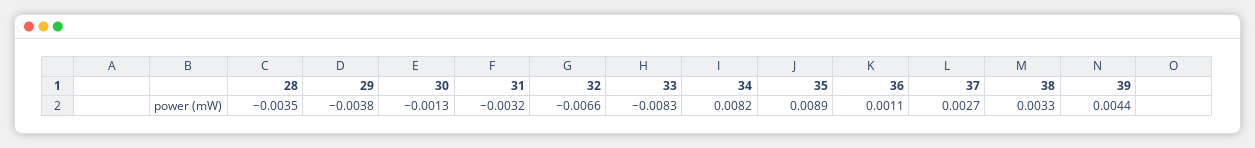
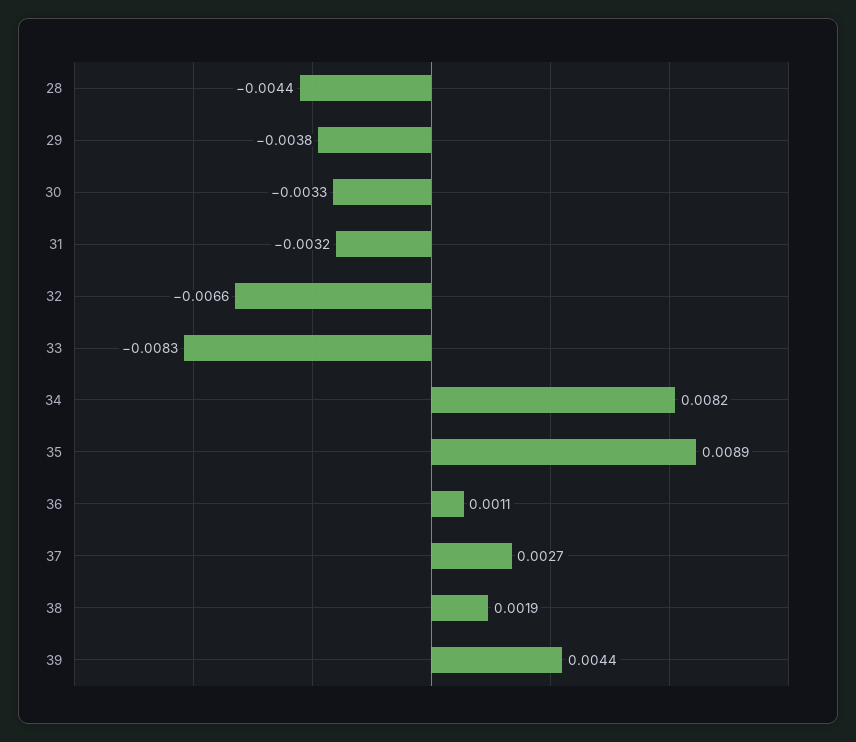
  {
-   "28": -0.0035,
+   "28": -0.0044,
    "29": -0.0038,
-   "30": -0.0013,
+   "30": -0.0033,
    "31": -0.0032,
    "32": -0.0066,
    "33": -0.0083,
    "34": 0.0082,
    "35": 0.0089,
    "36": 0.0011,
    "37": 0.0027,
-   "38": 0.0033,
+   "38": 0.0019,
    "39": 0.0044
  }

